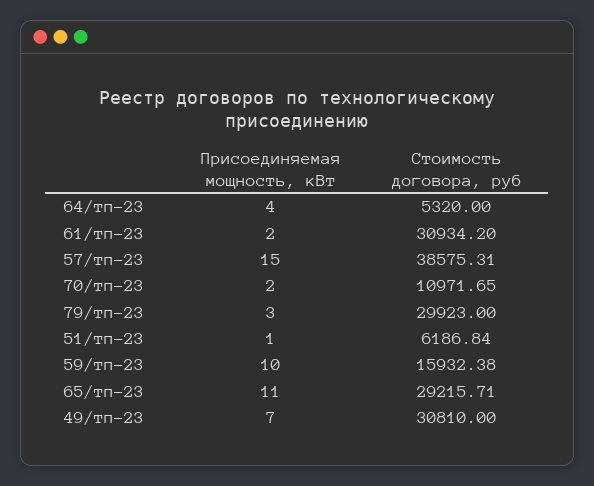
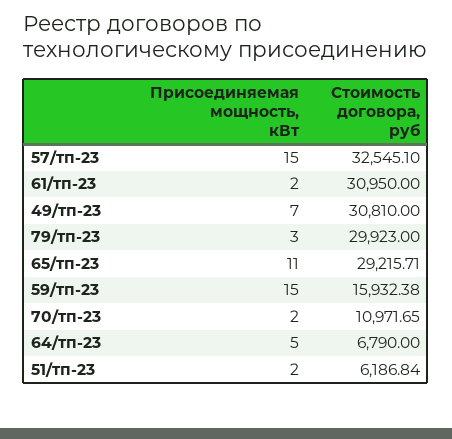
  {
    "Присоединяемая мощность, кВт": {
-     "64/тп-23": 4,
+     "64/тп-23": 5,
      "61/тп-23": 2,
      "57/тп-23": 15,
      "70/тп-23": 2,
      "79/тп-23": 3,
-     "51/тп-23": 1,
+     "51/тп-23": 2,
-     "59/тп-23": 10,
+     "59/тп-23": 15,
      "65/тп-23": 11,
      "49/тп-23": 7
    },
    "Стоимость договора, руб": {
-     "64/тп-23": 5320,
+     "64/тп-23": 6790,
-     "61/тп-23": 30934.2,
+     "61/тп-23": 30950,
-     "57/тп-23": 38575.31,
+     "57/тп-23": 32545.1,
      "70/тп-23": 10971.65,
      "79/тп-23": 29923,
      "51/тп-23": 6186.84,
      "59/тп-23": 15932.38,
      "65/тп-23": 29215.71,
      "49/тп-23": 30810
    }
  }

